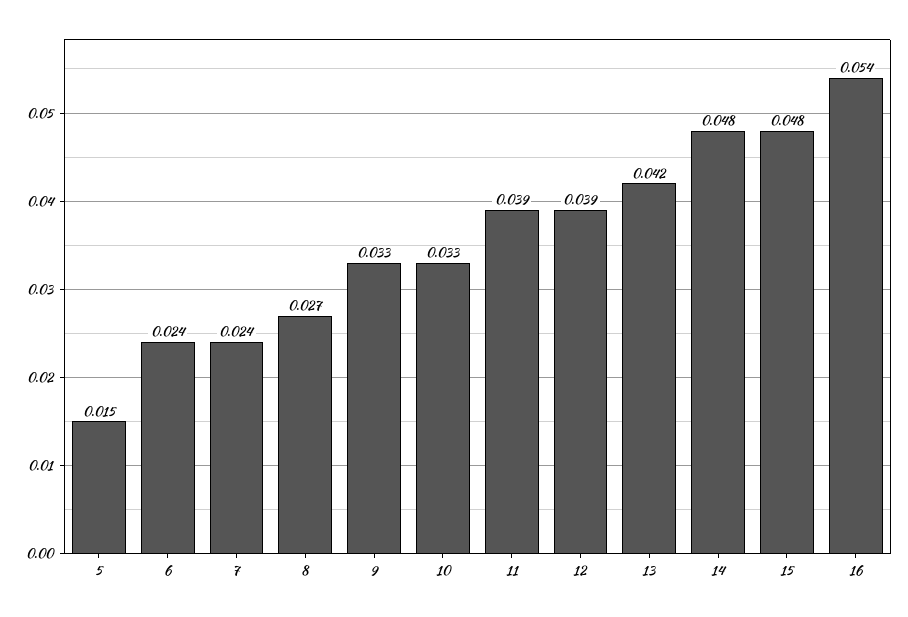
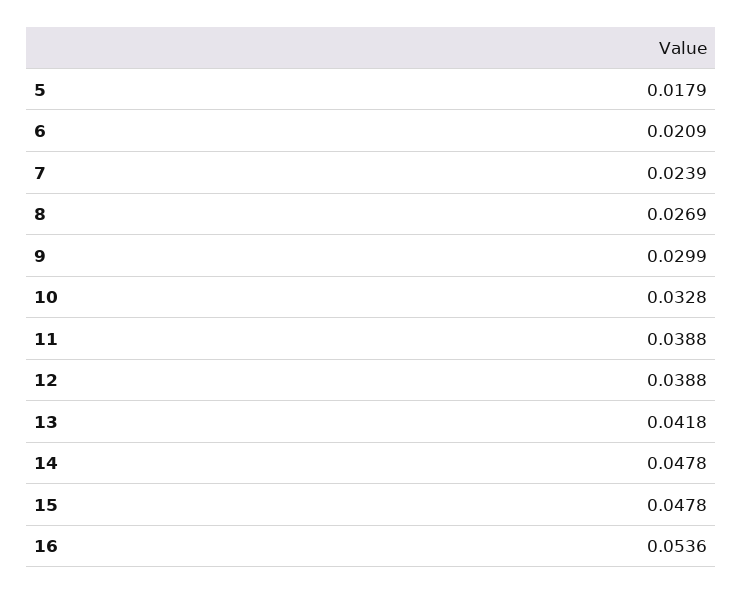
  {
-   "5": 0.015,
+   "5": 0.0179,
-   "6": 0.024,
+   "6": 0.0209,
    "7": 0.0239,
    "8": 0.0269,
-   "9": 0.033,
+   "9": 0.0299,
    "10": 0.0328,
    "11": 0.0388,
    "12": 0.0388,
    "13": 0.0418,
    "14": 0.0478,
    "15": 0.0478,
    "16": 0.0536
  }

